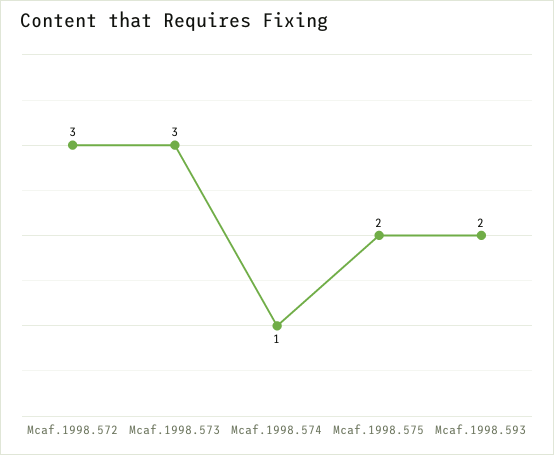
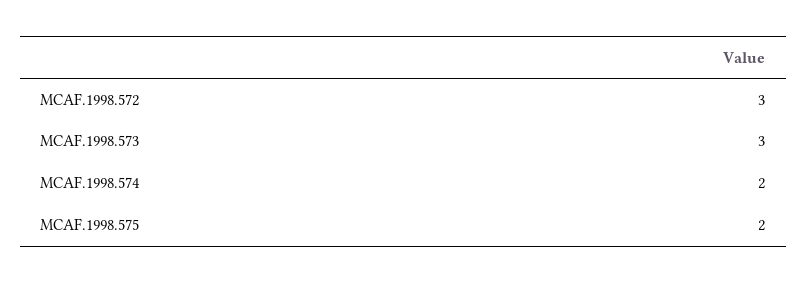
  {
    "Mcaf.1998.572": 3,
    "Mcaf.1998.573": 3,
-   "Mcaf.1998.574": 1,
+   "Mcaf.1998.574": 2,
-   "Mcaf.1998.575": 2,
+   "Mcaf.1998.575": 2
-   "Mcaf.1998.593": 2
  }

